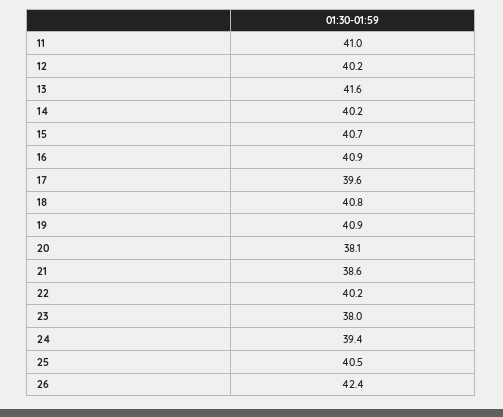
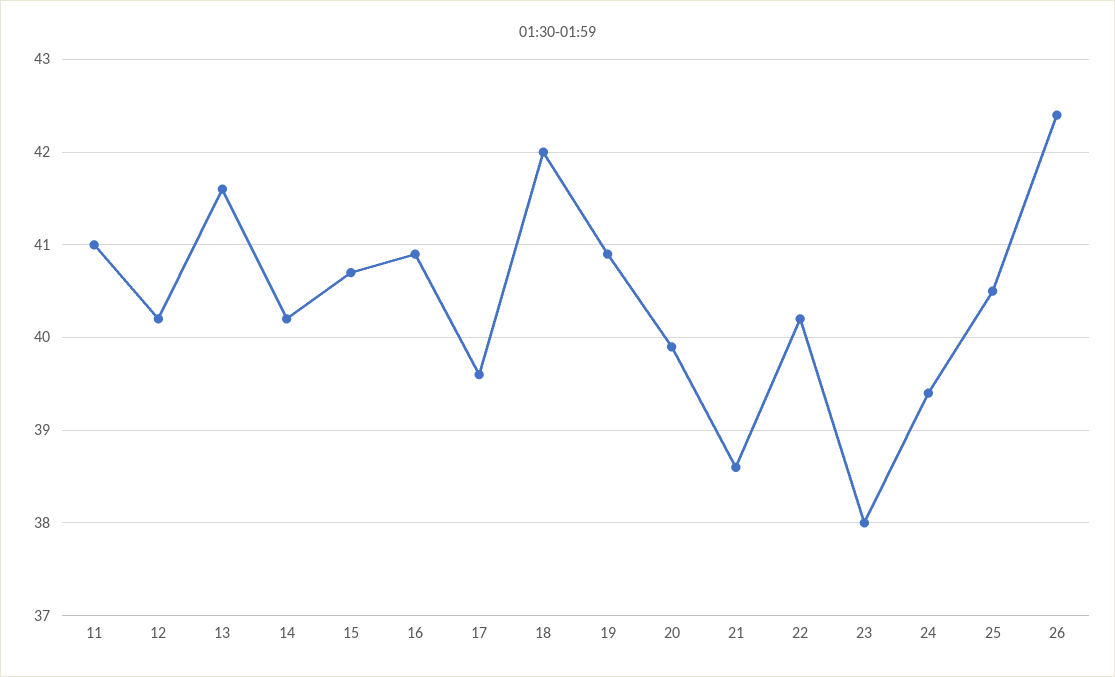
  {
    "11": 41,
    "12": 40.2,
    "13": 41.6,
    "14": 40.2,
    "15": 40.7,
    "16": 40.9,
    "17": 39.6,
-   "18": 40.8,
+   "18": 42,
    "19": 40.9,
-   "20": 38.1,
+   "20": 39.9,
    "21": 38.6,
    "22": 40.2,
    "23": 38,
    "24": 39.4,
    "25": 40.5,
    "26": 42.4
  }

